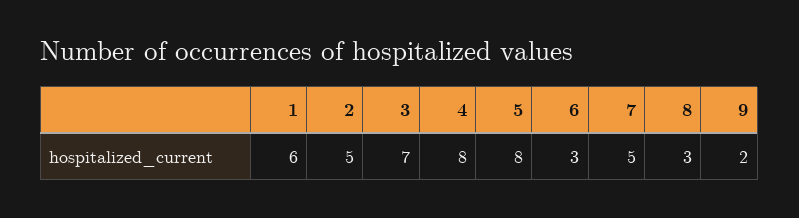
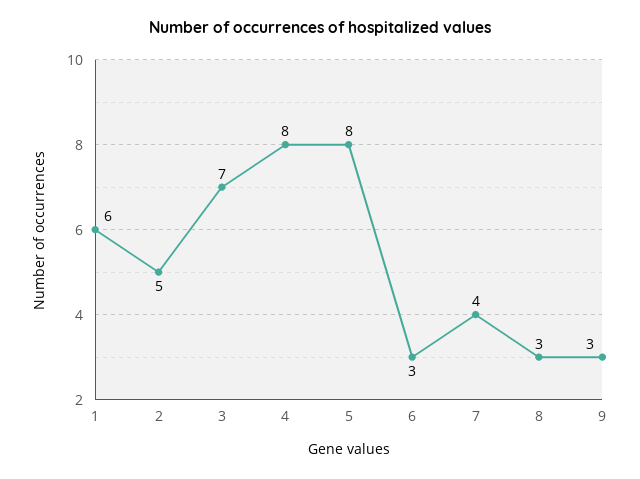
  {
    "1": 6,
    "2": 5,
    "3": 7,
    "4": 8,
    "5": 8,
    "6": 3,
-   "7": 5,
+   "7": 4,
    "8": 3,
-   "9": 2
+   "9": 3
  }

